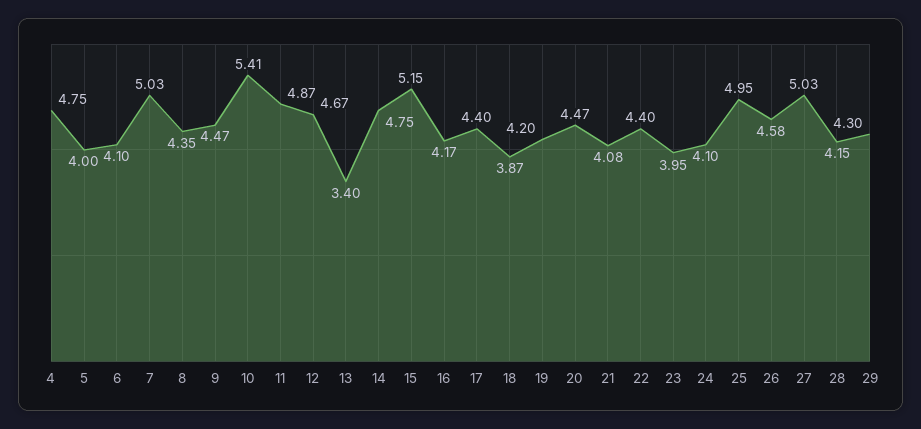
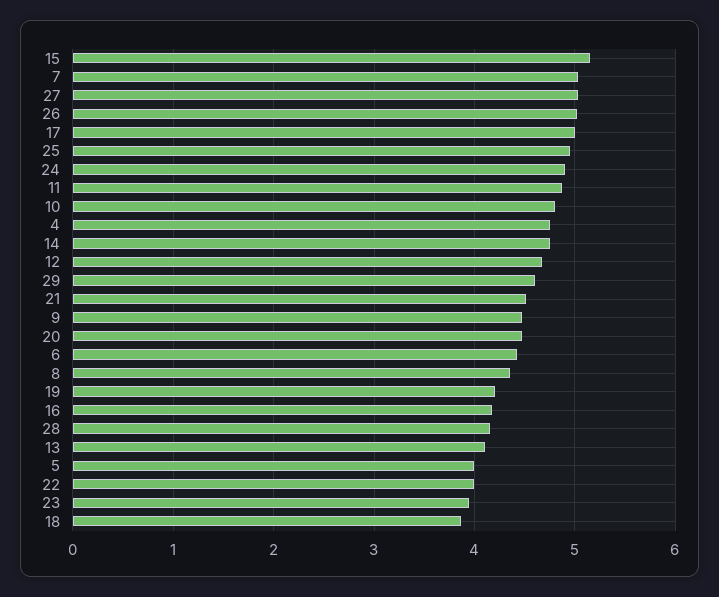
  {
    "4": 4.75,
    "5": 4,
-   "6": 4.1,
+   "6": 4.4,
    "7": 5.03,
    "8": 4.35,
    "9": 4.47,
-   "10": 5.41,
+   "10": 4.8,
    "11": 4.87,
    "12": 4.67,
-   "13": 3.4,
+   "13": 4.1,
    "14": 4.75,
    "15": 5.15,
    "16": 4.17,
-   "17": 4.4,
+   "17": 5,
    "18": 3.87,
    "19": 4.2,
    "20": 4.47,
-   "21": 4.08,
+   "21": 4.5,
-   "22": 4.4,
+   "22": 4,
    "23": 3.95,
-   "24": 4.1,
+   "24": 4.9,
    "25": 4.95,
-   "26": 4.58,
+   "26": 5,
    "27": 5.03,
    "28": 4.15,
-   "29": 4.3
+   "29": 4.6
  }

